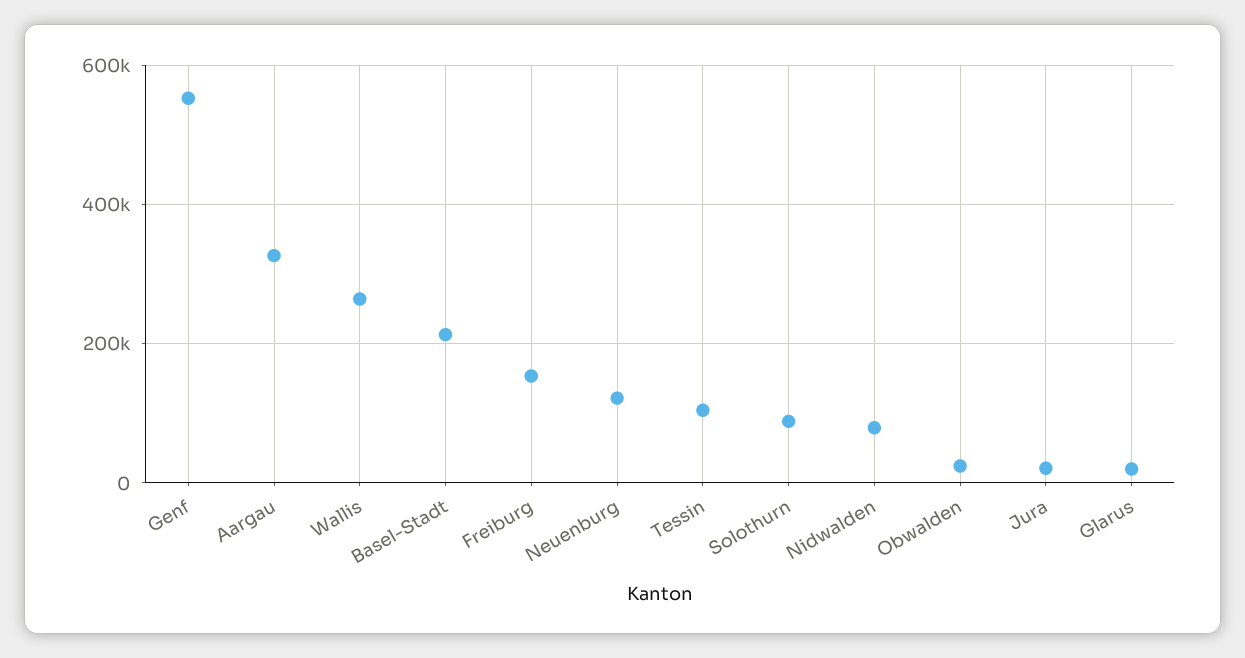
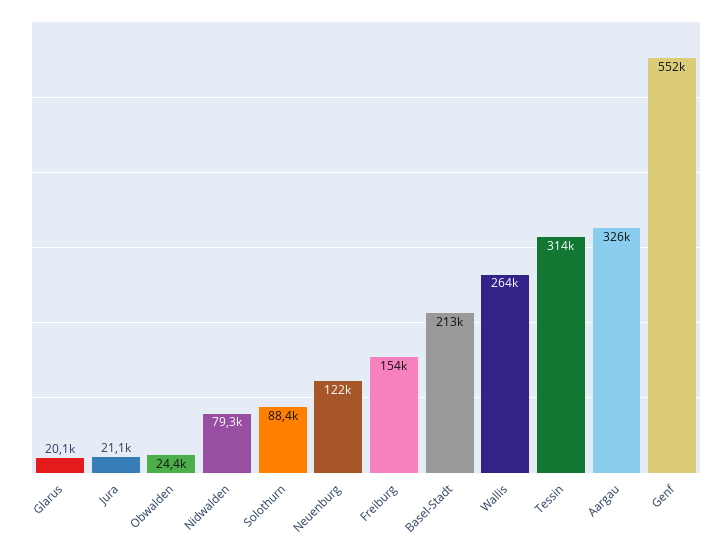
  {
    "Genf": 552000,
    "Aargau": 326000,
    "Wallis": 264000,
    "Basel-Stadt": 213000,
    "Freiburg": 154000,
    "Neuenburg": 122000,
-   "Tessin": 100000,
+   "Tessin": 314000,
    "Solothurn": 88400,
    "Nidwalden": 79300,
    "Obwalden": 24400,
    "Jura": 21100,
    "Glarus": 20100
  }

